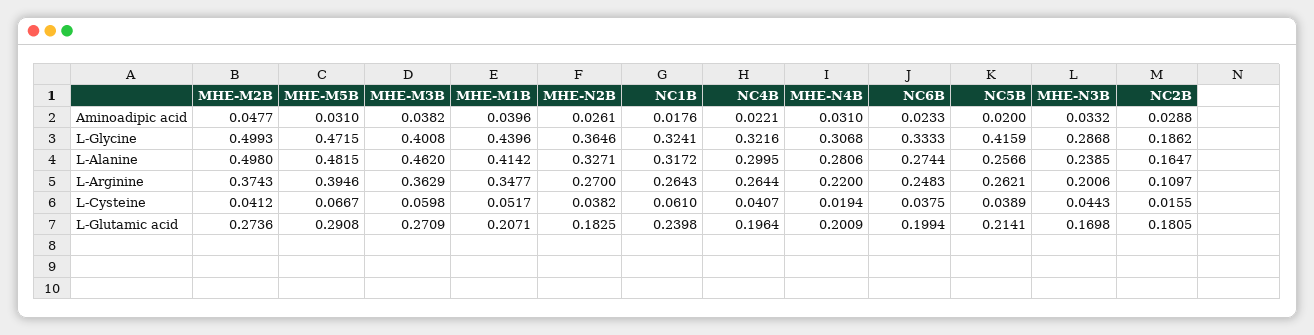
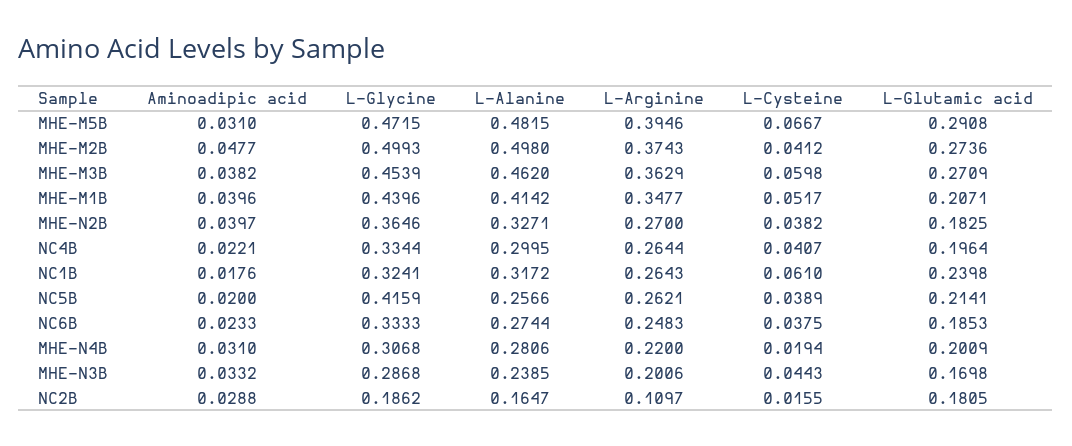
  {
    "MHE-M2B": {
      "Aminoadipic acid": 0.0477,
      "L-Glycine": 0.4993,
      "L-Alanine": 0.498,
      "L-Arginine": 0.3743,
      "L-Cysteine": 0.0412,
      "L-Glutamic acid": 0.2736
    },
    "MHE-M5B": {
      "Aminoadipic acid": 0.031,
      "L-Glycine": 0.4715,
      "L-Alanine": 0.4815,
      "L-Arginine": 0.3946,
      "L-Cysteine": 0.0667,
      "L-Glutamic acid": 0.2908
    },
    "MHE-M3B": {
      "Aminoadipic acid": 0.0382,
-     "L-Glycine": 0.4008,
+     "L-Glycine": 0.4539,
      "L-Alanine": 0.462,
      "L-Arginine": 0.3629,
      "L-Cysteine": 0.0598,
      "L-Glutamic acid": 0.2709
    },
    "MHE-M1B": {
      "Aminoadipic acid": 0.0396,
      "L-Glycine": 0.4396,
      "L-Alanine": 0.4142,
      "L-Arginine": 0.3477,
      "L-Cysteine": 0.0517,
      "L-Glutamic acid": 0.2071
    },
    "MHE-N2B": {
-     "Aminoadipic acid": 0.0261,
+     "Aminoadipic acid": 0.0397,
      "L-Glycine": 0.3646,
      "L-Alanine": 0.3271,
      "L-Arginine": 0.27,
      "L-Cysteine": 0.0382,
      "L-Glutamic acid": 0.1825
    },
    "NC1B": {
      "Aminoadipic acid": 0.0176,
      "L-Glycine": 0.3241,
      "L-Alanine": 0.3172,
      "L-Arginine": 0.2643,
      "L-Cysteine": 0.061,
      "L-Glutamic acid": 0.2398
    },
    "NC4B": {
      "Aminoadipic acid": 0.0221,
-     "L-Glycine": 0.3216,
+     "L-Glycine": 0.3344,
      "L-Alanine": 0.2995,
      "L-Arginine": 0.2644,
      "L-Cysteine": 0.0407,
      "L-Glutamic acid": 0.1964
    },
    "MHE-N4B": {
      "Aminoadipic acid": 0.031,
      "L-Glycine": 0.3068,
      "L-Alanine": 0.2806,
      "L-Arginine": 0.22,
      "L-Cysteine": 0.0194,
      "L-Glutamic acid": 0.2009
    },
    "NC6B": {
      "Aminoadipic acid": 0.0233,
      "L-Glycine": 0.3333,
      "L-Alanine": 0.2744,
      "L-Arginine": 0.2483,
      "L-Cysteine": 0.0375,
-     "L-Glutamic acid": 0.1994
+     "L-Glutamic acid": 0.1853
    },
    "NC5B": {
      "Aminoadipic acid": 0.02,
      "L-Glycine": 0.4159,
      "L-Alanine": 0.2566,
      "L-Arginine": 0.2621,
      "L-Cysteine": 0.0389,
      "L-Glutamic acid": 0.2141
    },
    "MHE-N3B": {
      "Aminoadipic acid": 0.0332,
      "L-Glycine": 0.2868,
      "L-Alanine": 0.2385,
      "L-Arginine": 0.2006,
      "L-Cysteine": 0.0443,
      "L-Glutamic acid": 0.1698
    },
    "NC2B": {
      "Aminoadipic acid": 0.0288,
      "L-Glycine": 0.1862,
      "L-Alanine": 0.1647,
      "L-Arginine": 0.1097,
      "L-Cysteine": 0.0155,
      "L-Glutamic acid": 0.1805
    }
  }

